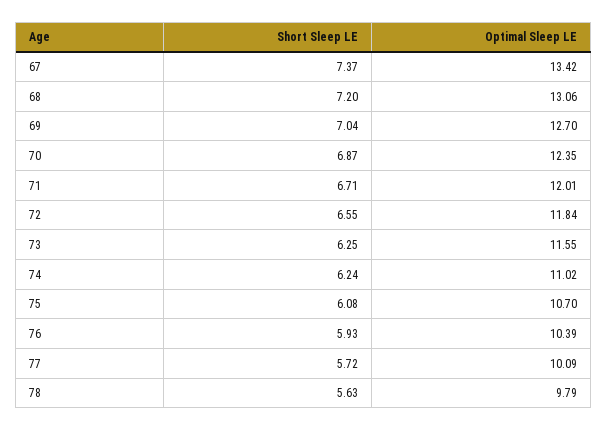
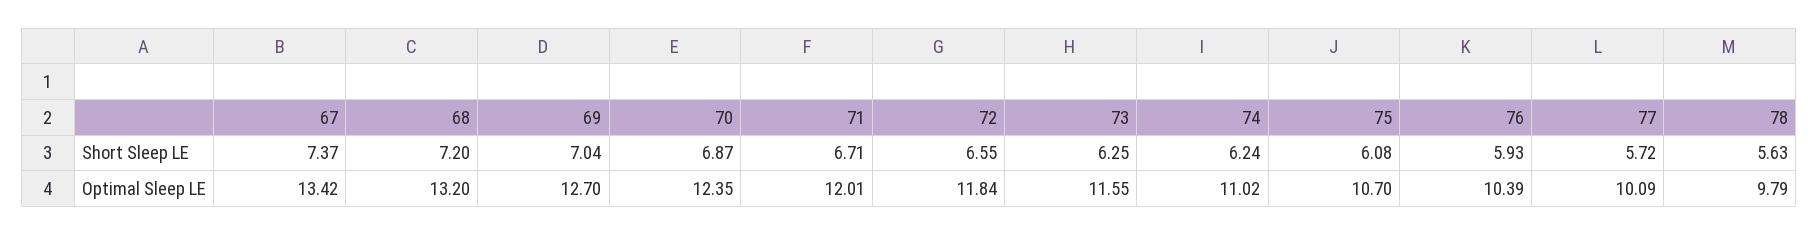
  {
    "Short Sleep LE": {
      "67": 7.37,
      "68": 7.2,
      "69": 7.04,
      "70": 6.87,
      "71": 6.71,
      "72": 6.55,
      "73": 6.25,
      "74": 6.24,
      "75": 6.08,
      "76": 5.93,
      "77": 5.72,
      "78": 5.63
    },
    "Optimal Sleep LE": {
      "67": 13.42,
-     "68": 13.06,
+     "68": 13.2,
      "69": 12.7,
      "70": 12.35,
      "71": 12.01,
      "72": 11.84,
      "73": 11.55,
      "74": 11.02,
      "75": 10.7,
      "76": 10.39,
      "77": 10.09,
      "78": 9.79
    }
  }

